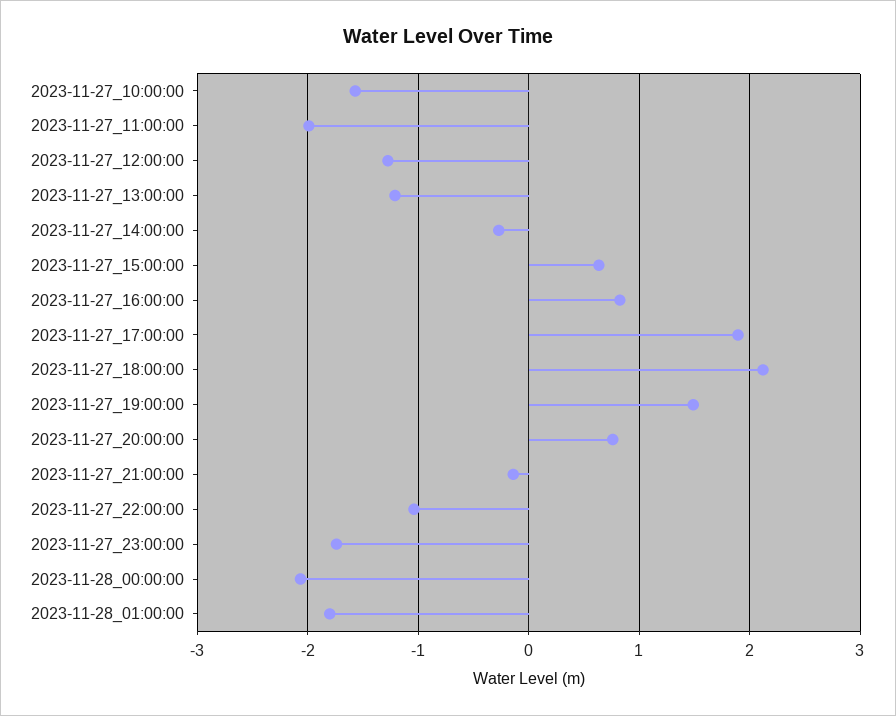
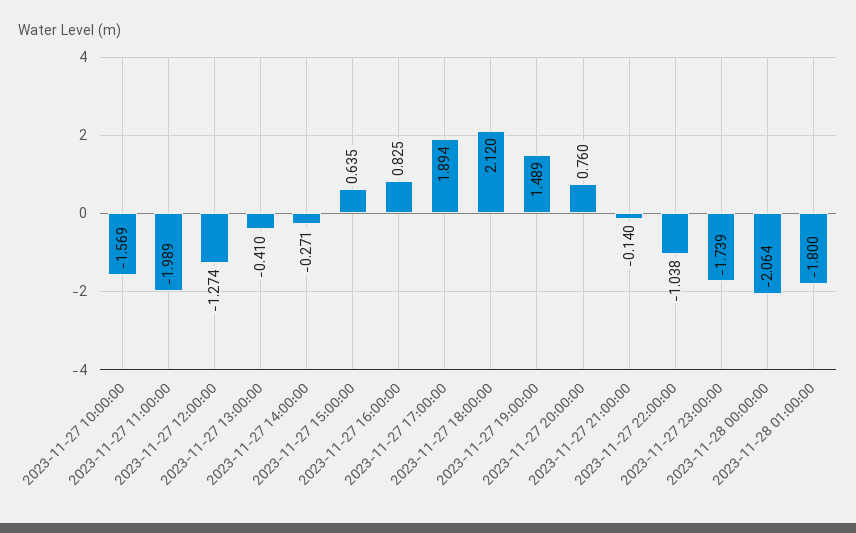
  {
    "2023-11-27_10:00:00": -1.569,
    "2023-11-27_11:00:00": -1.989,
    "2023-11-27_12:00:00": -1.274,
-   "2023-11-27_13:00:00": -1.2,
+   "2023-11-27_13:00:00": -0.41,
    "2023-11-27_14:00:00": -0.271,
    "2023-11-27_15:00:00": 0.635,
    "2023-11-27_16:00:00": 0.825,
    "2023-11-27_17:00:00": 1.894,
    "2023-11-27_18:00:00": 2.12,
    "2023-11-27_19:00:00": 1.489,
    "2023-11-27_20:00:00": 0.76,
    "2023-11-27_21:00:00": -0.14,
    "2023-11-27_22:00:00": -1.038,
    "2023-11-27_23:00:00": -1.739,
    "2023-11-28_00:00:00": -2.064,
    "2023-11-28_01:00:00": -1.8
  }

